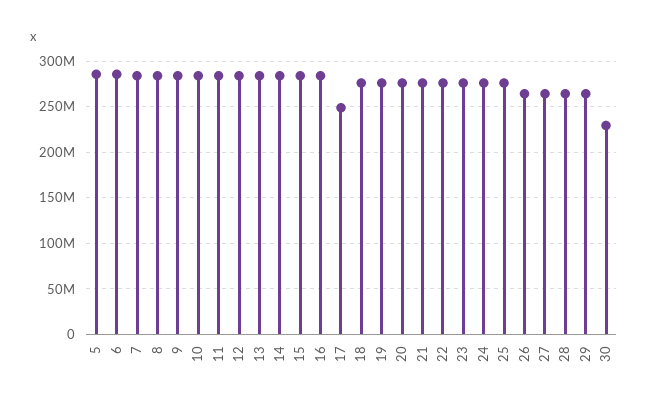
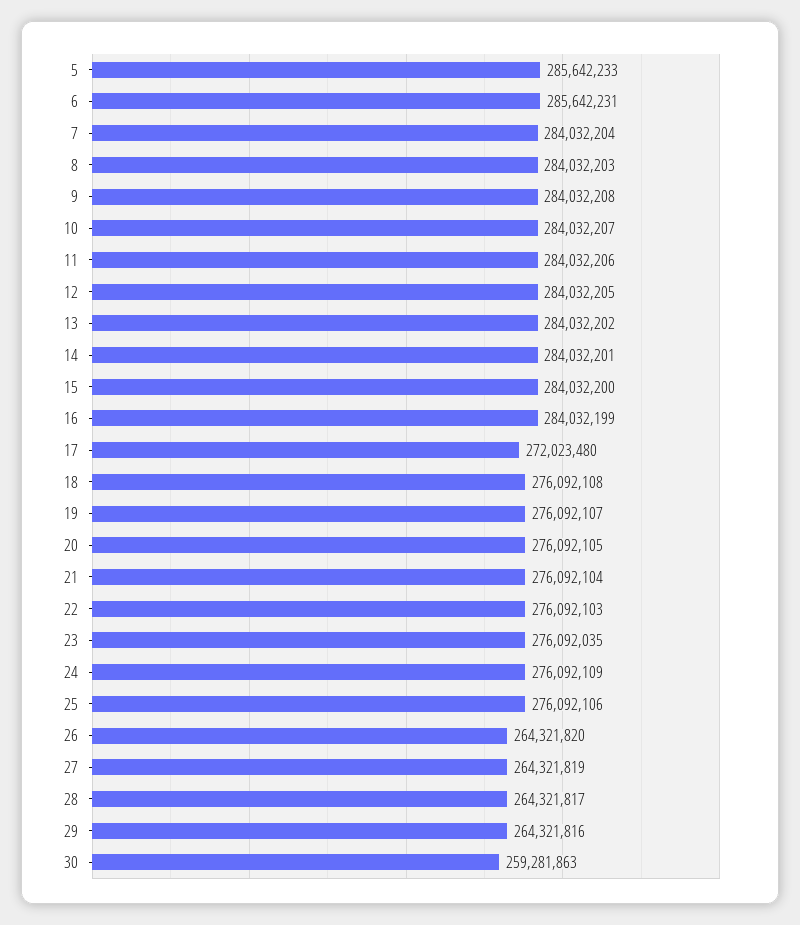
  {
    "5": 285642233,
    "6": 285642231,
    "7": 284032204,
    "8": 284032203,
    "9": 284032208,
    "10": 284032207,
    "11": 284032206,
    "12": 284032205,
    "13": 284032202,
    "14": 284032201,
    "15": 284032200,
    "16": 284032199,
-   "17": 250000000,
+   "17": 272023480,
    "18": 276092108,
    "19": 276092107,
    "20": 276092105,
    "21": 276092104,
    "22": 276092103,
    "23": 276092035,
    "24": 276092109,
    "25": 276092106,
    "26": 264321820,
    "27": 264321819,
    "28": 264321817,
    "29": 264321816,
-   "30": 230000000
+   "30": 259281863
  }

